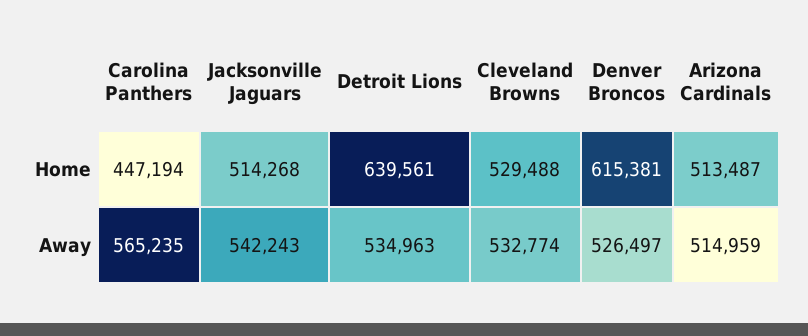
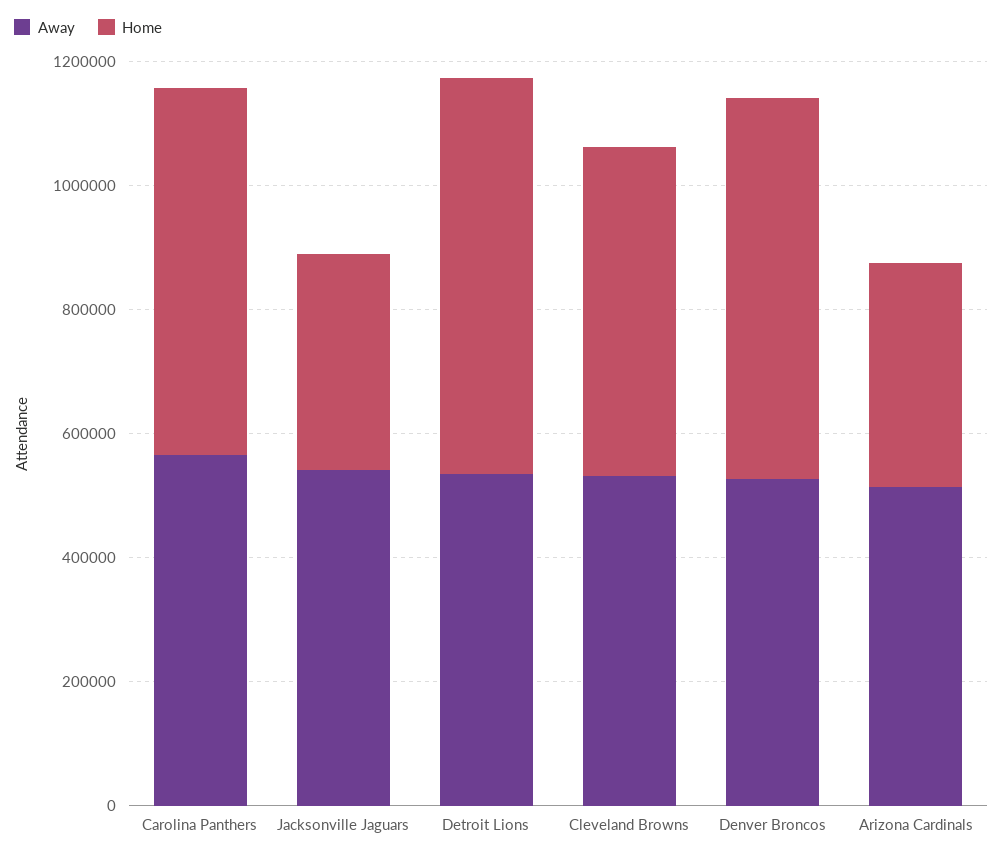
  {
    "Home": {
-     "Carolina Panthers": 447194,
+     "Carolina Panthers": 600000,
-     "Jacksonville Jaguars": 514268,
+     "Jacksonville Jaguars": 350000,
      "Detroit Lions": 639561,
      "Cleveland Browns": 529488,
      "Denver Broncos": 615381,
-     "Arizona Cardinals": 513487
+     "Arizona Cardinals": 350000
    },
    "Away": {
      "Carolina Panthers": 565235,
      "Jacksonville Jaguars": 542243,
      "Detroit Lions": 534963,
      "Cleveland Browns": 532774,
      "Denver Broncos": 526497,
      "Arizona Cardinals": 514959
    }
  }

